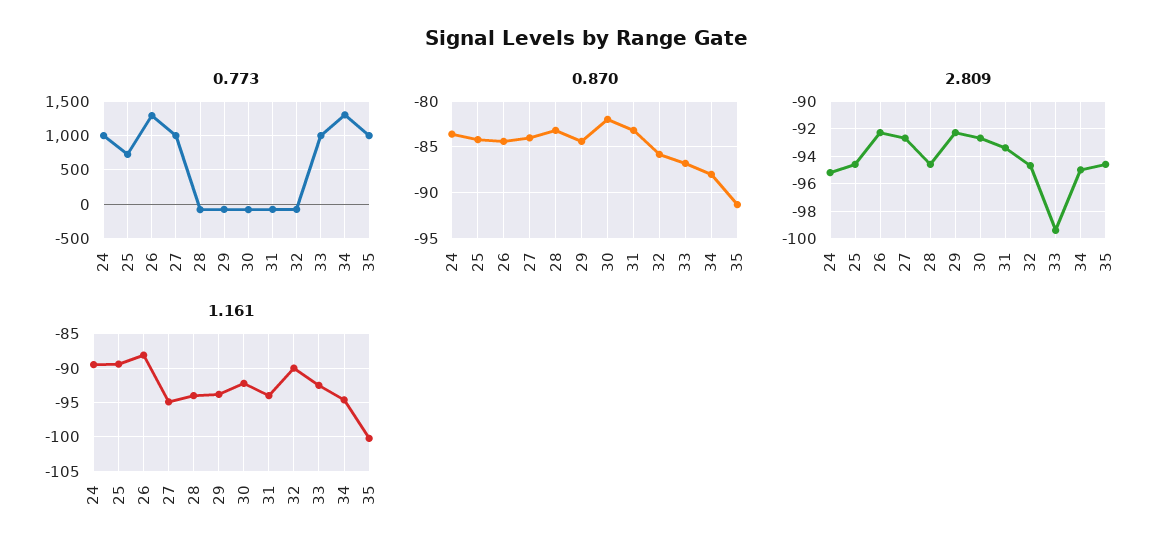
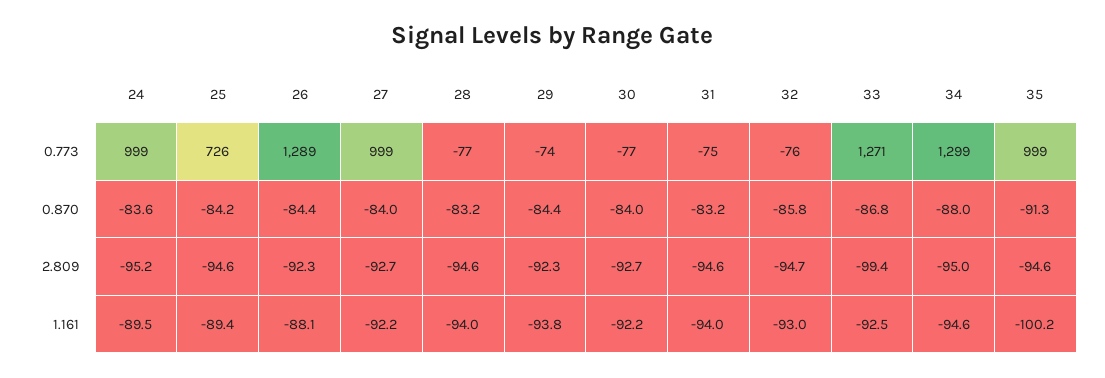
  {
    "0.773": {
      "24": 999,
      "25": 726,
      "26": 1289,
      "27": 999,
      "28": -77,
      "29": -74,
      "30": -77,
      "31": -75,
      "32": -76,
-     "33": 1000,
+     "33": 1271,
      "34": 1299,
      "35": 999
    },
    "0.870": {
      "24": -83.6,
      "25": -84.2,
      "26": -84.4,
      "27": -84,
      "28": -83.2,
      "29": -84.4,
-     "30": -82,
+     "30": -84,
      "31": -83.2,
      "32": -85.8,
      "33": -86.8,
      "34": -88,
      "35": -91.3
    },
    "2.809": {
      "24": -95.2,
      "25": -94.6,
      "26": -92.3,
      "27": -92.7,
      "28": -94.6,
      "29": -92.3,
      "30": -92.7,
-     "31": -93.5,
+     "31": -94.6,
      "32": -94.7,
      "33": -99.4,
      "34": -95,
      "35": -94.6
    },
    "1.161": {
      "24": -89.5,
      "25": -89.4,
      "26": -88.1,
-     "27": -95,
+     "27": -92.2,
      "28": -94,
      "29": -93.8,
      "30": -92.2,
      "31": -94,
-     "32": -90,
+     "32": -93,
      "33": -92.5,
      "34": -94.6,
      "35": -100.2
    }
  }

